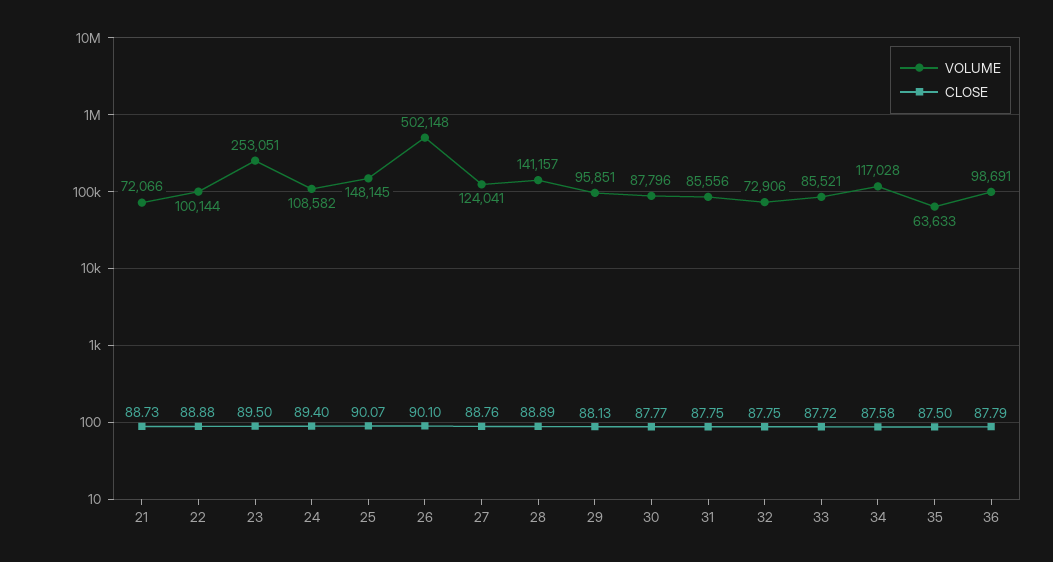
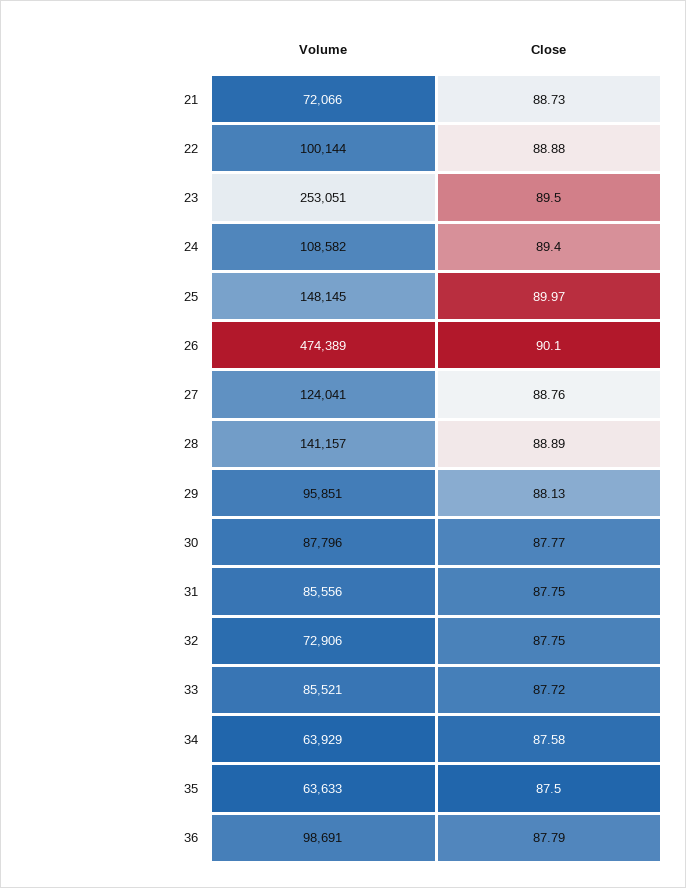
  {
    "VOLUME": {
      "21": 72066,
      "22": 100144,
      "23": 253051,
      "24": 108582,
      "25": 148145,
-     "26": 502148,
+     "26": 474389,
      "27": 124041,
      "28": 141157,
      "29": 95851,
      "30": 87796,
      "31": 85556,
      "32": 72906,
      "33": 85521,
-     "34": 117028,
+     "34": 63929,
      "35": 63633,
      "36": 98691
    },
    "CLOSE": {
      "21": 88.73,
      "22": 88.88,
      "23": 89.5,
      "24": 89.4,
-     "25": 90.07,
+     "25": 89.97,
      "26": 90.1,
      "27": 88.76,
      "28": 88.89,
      "29": 88.13,
      "30": 87.77,
      "31": 87.75,
      "32": 87.75,
      "33": 87.72,
      "34": 87.58,
      "35": 87.5,
      "36": 87.79
    }
  }

